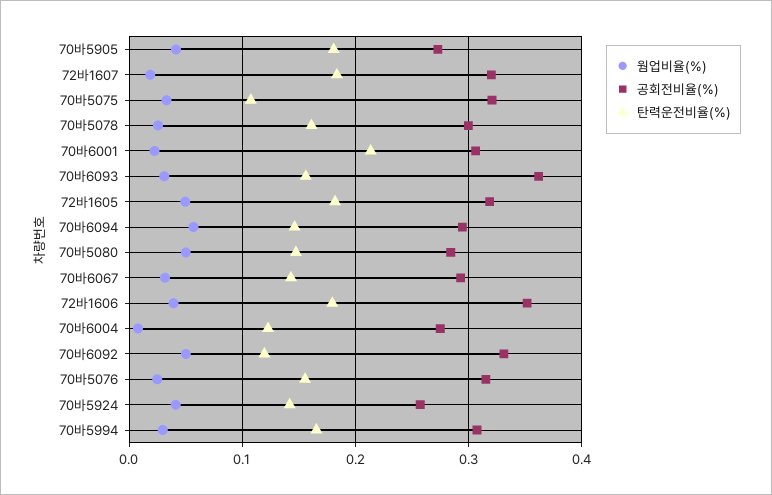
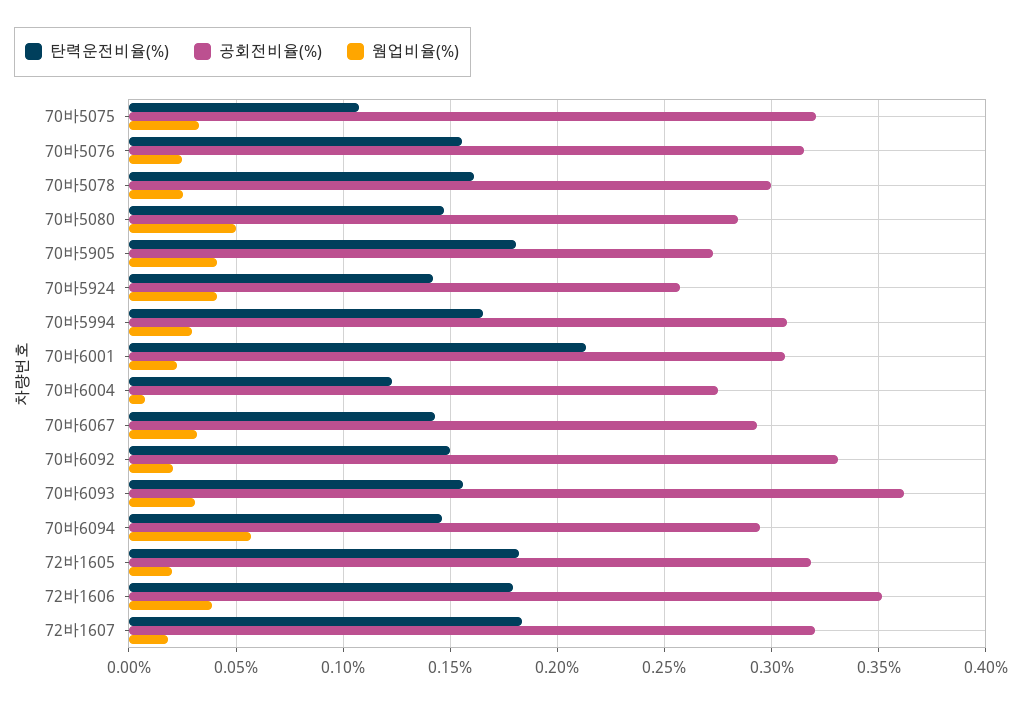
  {
    "웜업비율(%)": {
      "70바5905": 0.04,
      "72바1607": 0.02,
      "70바5075": 0.035,
      "70바5078": 0.025,
      "70바6001": 0.02,
      "70바6093": 0.03,
-     "72바1605": 0.05,
+     "72바1605": 0.02,
      "70바6094": 0.055,
      "70바5080": 0.05,
      "70바6067": 0.03,
      "72바1606": 0.04,
      "70바6004": 0.01,
-     "70바6092": 0.05,
+     "70바6092": 0.02,
      "70바5076": 0.025,
      "70바5924": 0.04,
      "70바5994": 0.03
    },
    "공회전비율(%)": {
      "70바5905": 0.275,
      "72바1607": 0.32,
      "70바5075": 0.32,
      "70바5078": 0.3,
      "70바6001": 0.305,
      "70바6093": 0.36,
      "72바1605": 0.32,
      "70바6094": 0.295,
      "70바5080": 0.285,
      "70바6067": 0.295,
      "72바1606": 0.35,
      "70바6004": 0.275,
      "70바6092": 0.33,
      "70바5076": 0.315,
      "70바5924": 0.255,
      "70바5994": 0.305
    },
    "탄력운전비율(%)": {
      "70바5905": 0.18,
      "72바1607": 0.185,
      "70바5075": 0.105,
      "70바5078": 0.16,
      "70바6001": 0.215,
      "70바6093": 0.155,
      "72바1605": 0.18,
      "70바6094": 0.145,
      "70바5080": 0.145,
      "70바6067": 0.145,
      "72바1606": 0.18,
      "70바6004": 0.125,
-     "70바6092": 0.12,
+     "70바6092": 0.15,
      "70바5076": 0.155,
      "70바5924": 0.14,
      "70바5994": 0.165
    }
  }

